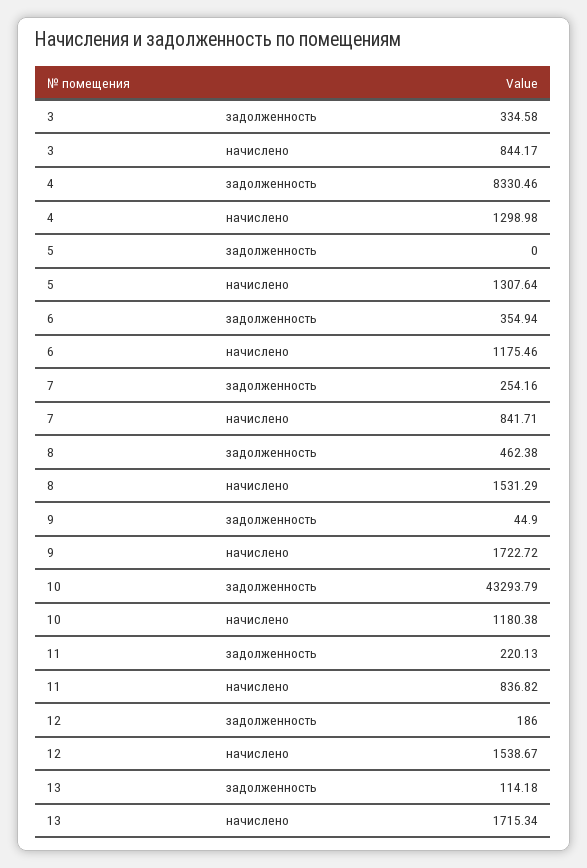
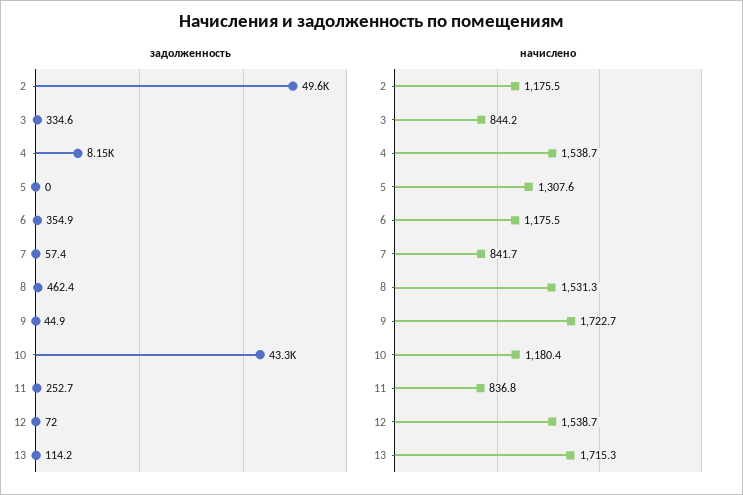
  {
    "задолженность": {
      "3": 334.58,
-     "4": 8330.46,
+     "4": 8150,
      "5": 0,
      "6": 354.94,
-     "7": 254.16,
+     "7": 57.4,
      "8": 462.38,
      "9": 44.9,
      "10": 43293.79,
-     "11": 220.13,
+     "11": 252.7,
-     "12": 186,
+     "12": 72,
-     "13": 114.18
+     "13": 114.18,
+     "2": 49600
    },
    "начислено": {
      "3": 844.17,
-     "4": 1298.98,
+     "4": 1538.7,
      "5": 1307.64,
      "6": 1175.46,
      "7": 841.71,
      "8": 1531.29,
      "9": 1722.72,
      "10": 1180.38,
      "11": 836.82,
      "12": 1538.67,
-     "13": 1715.34
+     "13": 1715.34,
+     "2": 1175.5
    }
  }

